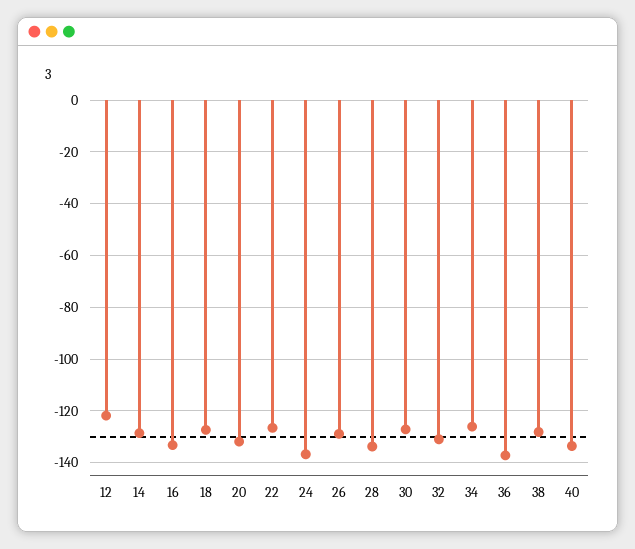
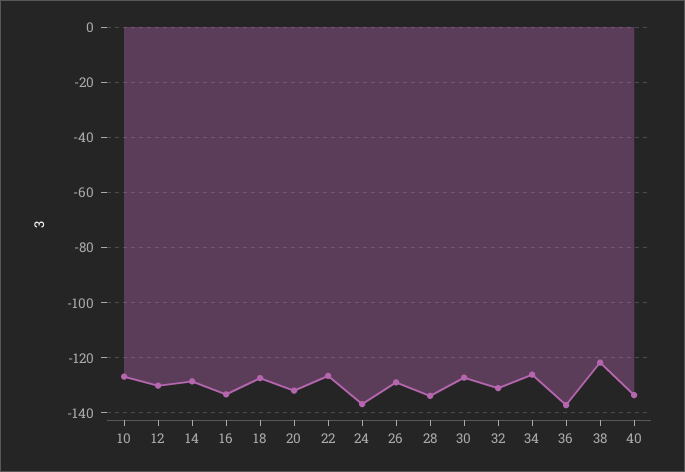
  {
-   "12": -122.5,
+   "12": -130,
    "14": -127.5,
    "16": -132.5,
    "18": -127.5,
    "20": -132.5,
    "22": -127.5,
    "24": -137.5,
    "26": -130,
    "28": -135,
    "30": -127.5,
    "32": -130,
    "34": -125,
    "36": -137.5,
-   "38": -127.5,
+   "38": -122.5,
-   "40": -132.5
+   "40": -132.5,
+   "10": -127.5
  }

